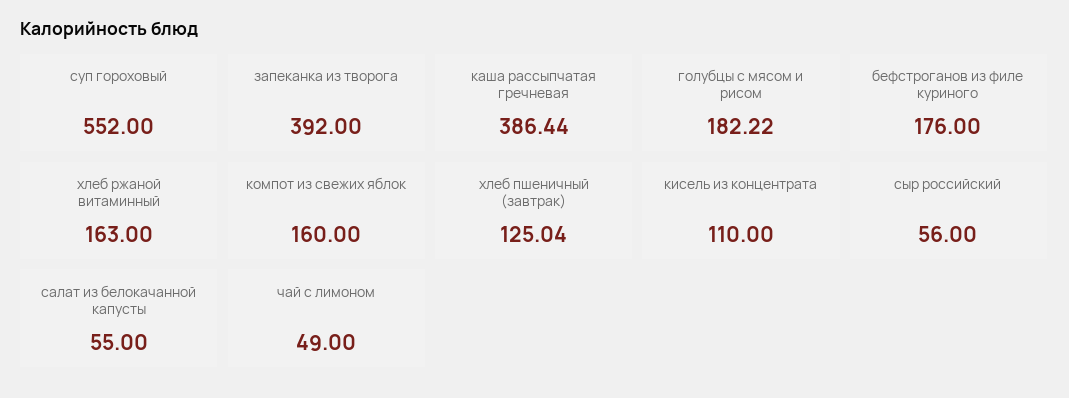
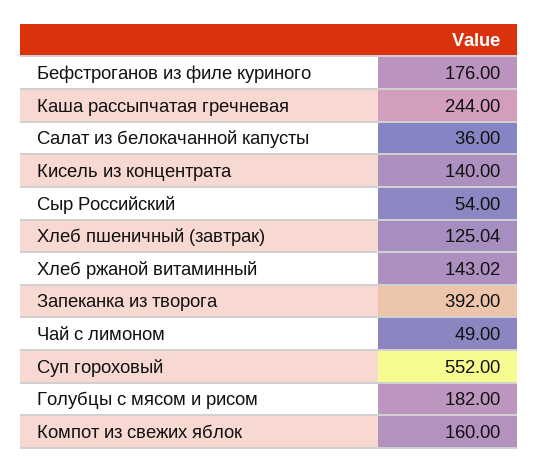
  {
    "суп гороховый": 552,
    "запеканка из творога": 392,
-   "каша рассыпчатая гречневая": 386.44,
+   "каша рассыпчатая гречневая": 244,
-   "голубцы с мясом и рисом": 182.22,
+   "голубцы с мясом и рисом": 182,
    "бефстроганов из филе куриного": 176,
-   "хлеб ржаной витаминный": 163,
+   "хлеб ржаной витаминный": 143.02,
    "компот из свежих яблок": 160,
    "хлеб пшеничный (завтрак)": 125.04,
-   "кисель из концентрата": 110,
+   "кисель из концентрата": 140,
-   "сыр российский": 56,
+   "сыр российский": 54,
-   "салат из белокачанной капусты": 55,
+   "салат из белокачанной капусты": 36,
    "чай с лимоном": 49
  }

